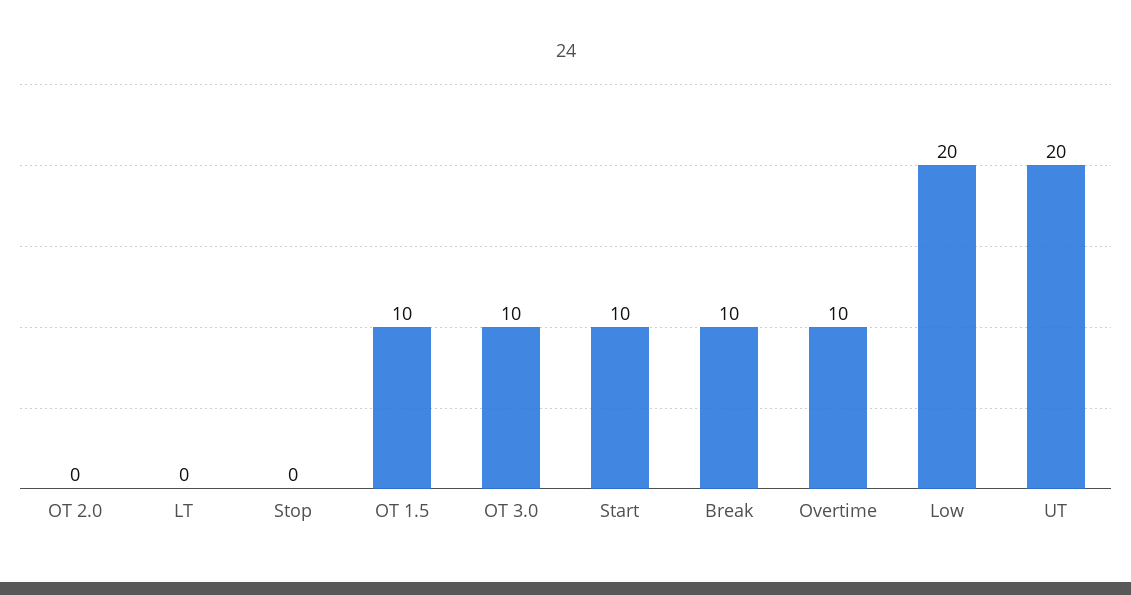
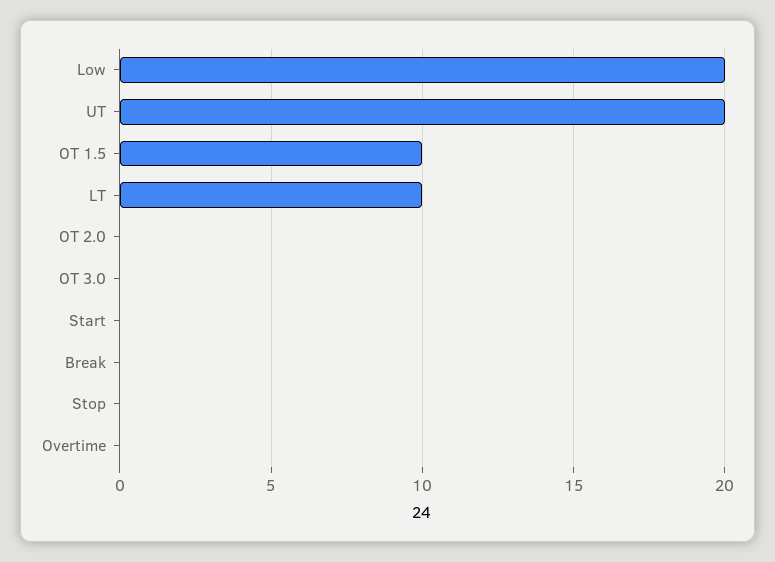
  {
    "OT 2.0": 0,
-   "LT": 0,
+   "LT": 10,
    "Stop": 0,
    "OT 1.5": 10,
-   "OT 3.0": 10,
+   "OT 3.0": 0,
-   "Start": 10,
+   "Start": 0,
-   "Break": 10,
+   "Break": 0,
-   "Overtime": 10,
+   "Overtime": 0,
    "Low": 20,
    "UT": 20
  }

